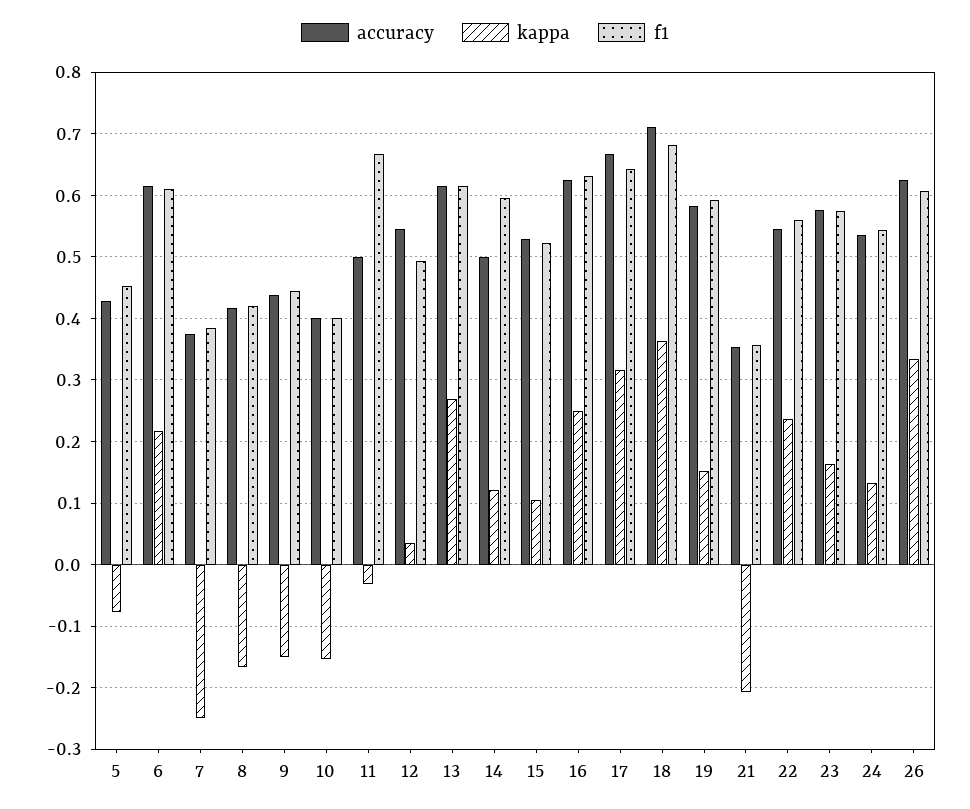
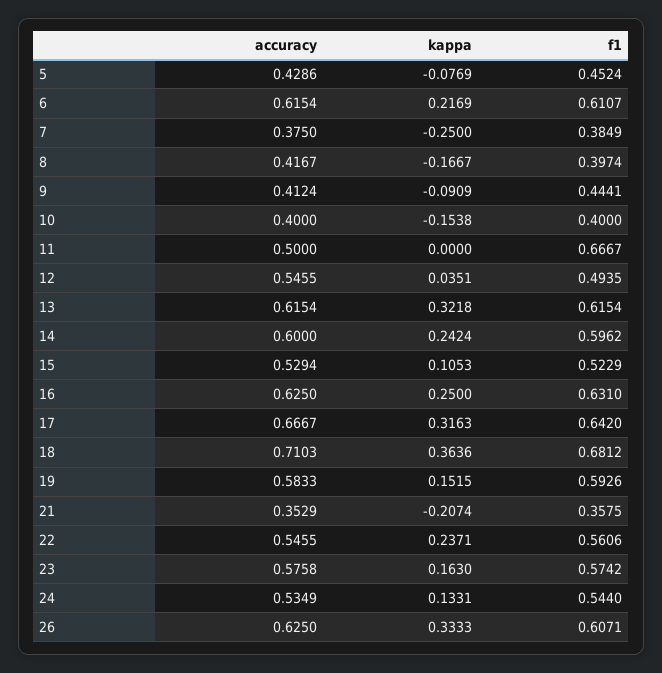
  {
    "accuracy": {
      "5": 0.4286,
      "6": 0.6154,
      "7": 0.375,
      "8": 0.4167,
-     "9": 0.44,
+     "9": 0.4124,
      "10": 0.4,
      "11": 0.5,
      "12": 0.5455,
      "13": 0.6154,
-     "14": 0.5,
+     "14": 0.6,
      "15": 0.5294,
      "16": 0.625,
      "17": 0.6667,
      "18": 0.7103,
      "19": 0.5833,
      "21": 0.3529,
      "22": 0.5455,
      "23": 0.5758,
      "24": 0.5349,
      "26": 0.625
    },
    "kappa": {
      "5": -0.0769,
      "6": 0.2169,
      "7": -0.25,
      "8": -0.1667,
-     "9": -0.15,
+     "9": -0.0909,
      "10": -0.1538,
-     "11": -0.03,
+     "11": 0,
      "12": 0.0351,
-     "13": 0.27,
+     "13": 0.3218,
-     "14": 0.12,
+     "14": 0.2424,
      "15": 0.1053,
      "16": 0.25,
      "17": 0.3163,
      "18": 0.3636,
      "19": 0.1515,
      "21": -0.2074,
      "22": 0.2371,
      "23": 0.163,
      "24": 0.1331,
      "26": 0.3333
    },
    "f1": {
      "5": 0.4524,
      "6": 0.6107,
      "7": 0.3849,
-     "8": 0.42,
+     "8": 0.3974,
      "9": 0.4441,
      "10": 0.4,
      "11": 0.6667,
      "12": 0.4935,
      "13": 0.6154,
      "14": 0.5962,
      "15": 0.5229,
      "16": 0.631,
      "17": 0.642,
      "18": 0.6812,
      "19": 0.5926,
      "21": 0.3575,
      "22": 0.5606,
      "23": 0.5742,
      "24": 0.544,
      "26": 0.6071
    }
  }

